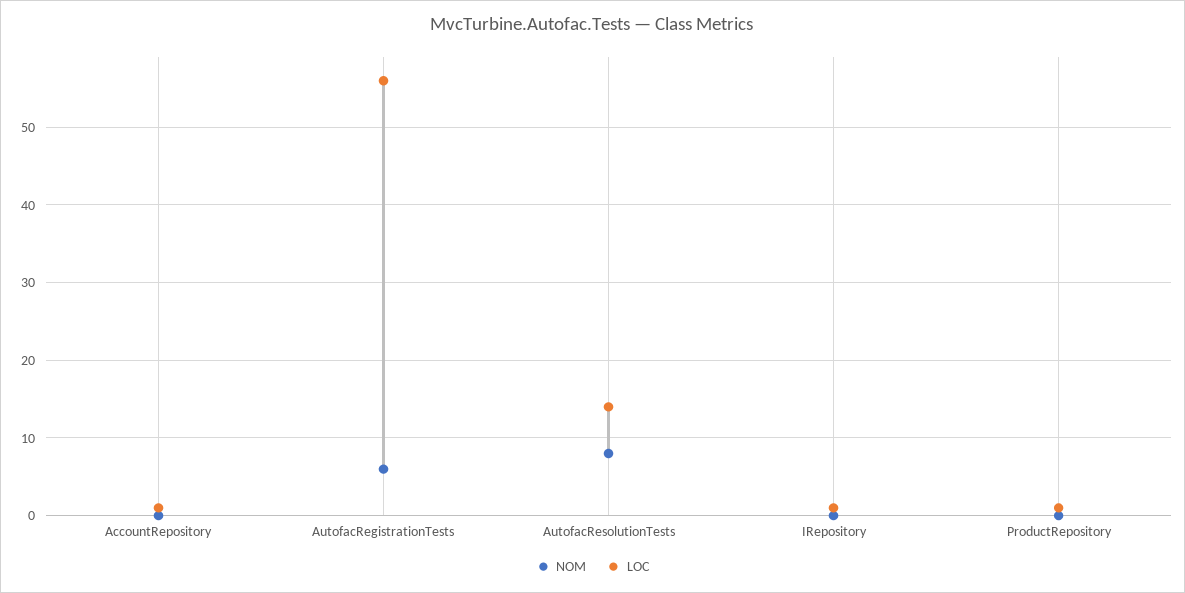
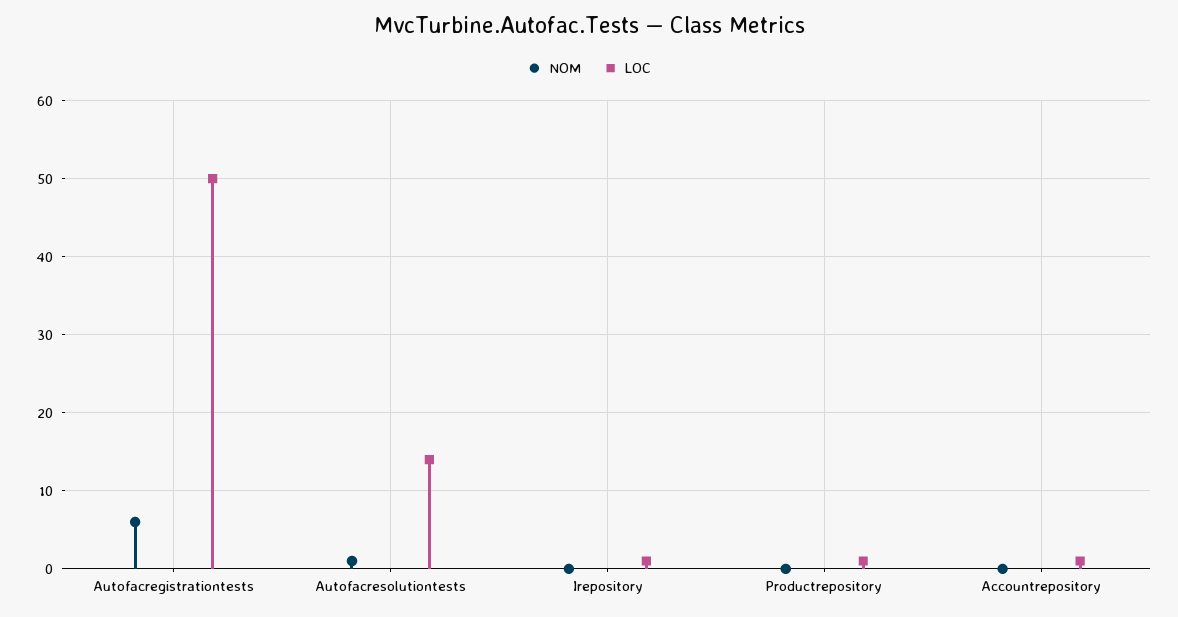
  {
    "NOM": {
      "AccountRepository": 0,
      "AutofacRegistrationTests": 6,
-     "AutofacResolutionTests": 8,
+     "AutofacResolutionTests": 1,
      "IRepository": 0,
      "ProductRepository": 0
    },
    "LOC": {
      "AccountRepository": 1,
-     "AutofacRegistrationTests": 56,
+     "AutofacRegistrationTests": 50,
      "AutofacResolutionTests": 14,
      "IRepository": 1,
      "ProductRepository": 1
    }
  }

